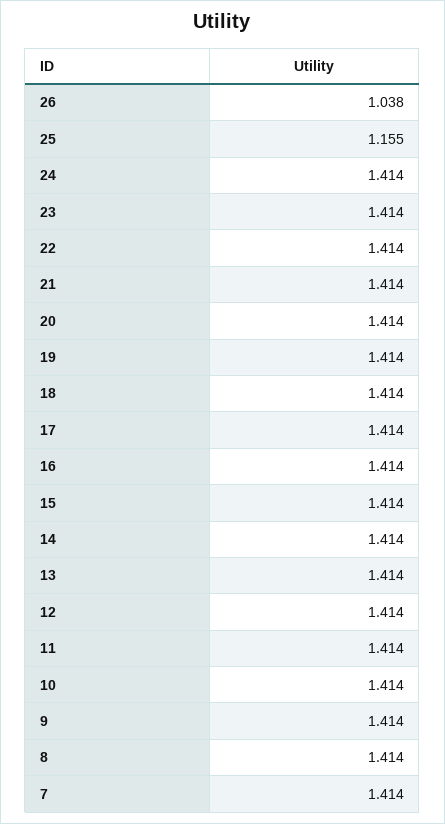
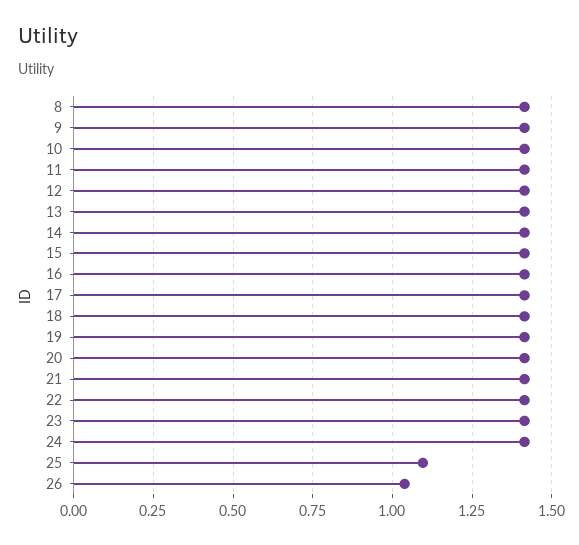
  {
    "26": 1.038,
-   "25": 1.155,
+   "25": 1.1,
    "24": 1.414,
    "23": 1.414,
    "22": 1.414,
    "21": 1.414,
    "20": 1.414,
    "19": 1.414,
    "18": 1.414,
    "17": 1.414,
    "16": 1.414,
    "15": 1.414,
    "14": 1.414,
    "13": 1.414,
    "12": 1.414,
    "11": 1.414,
    "10": 1.414,
    "9": 1.414,
-   "8": 1.414,
+   "8": 1.414
-   "7": 1.414
  }

